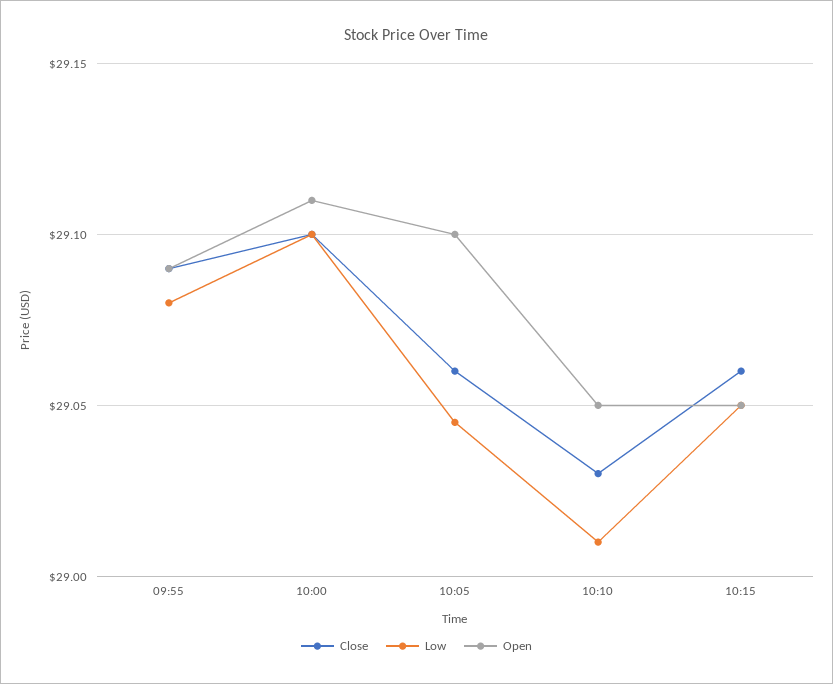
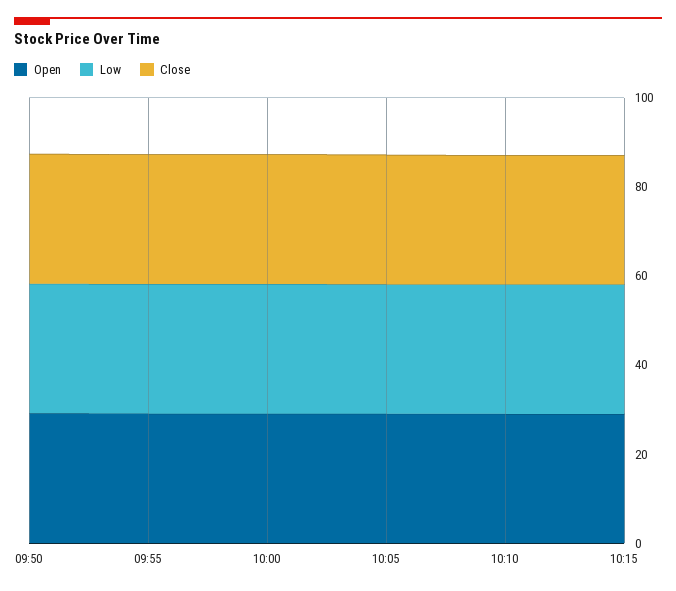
  {
    "Close": {
      "09:55": 29.09,
      "10:00": 29.1,
      "10:05": 29.06,
      "10:10": 29.03,
-     "10:15": 29.06
+     "10:15": 29.06,
+     "09:50": 30
    },
    "Low": {
      "09:55": 29.08,
      "10:00": 29.1,
      "10:05": 29.045,
      "10:10": 29.01,
-     "10:15": 29.05
+     "10:15": 29.05,
+     "09:50": 30
    },
    "Open": {
      "09:55": 29.09,
      "10:00": 29.11,
      "10:05": 29.1,
      "10:10": 29.05,
-     "10:15": 29.05
+     "10:15": 29.05,
+     "09:50": 30
    }
  }

